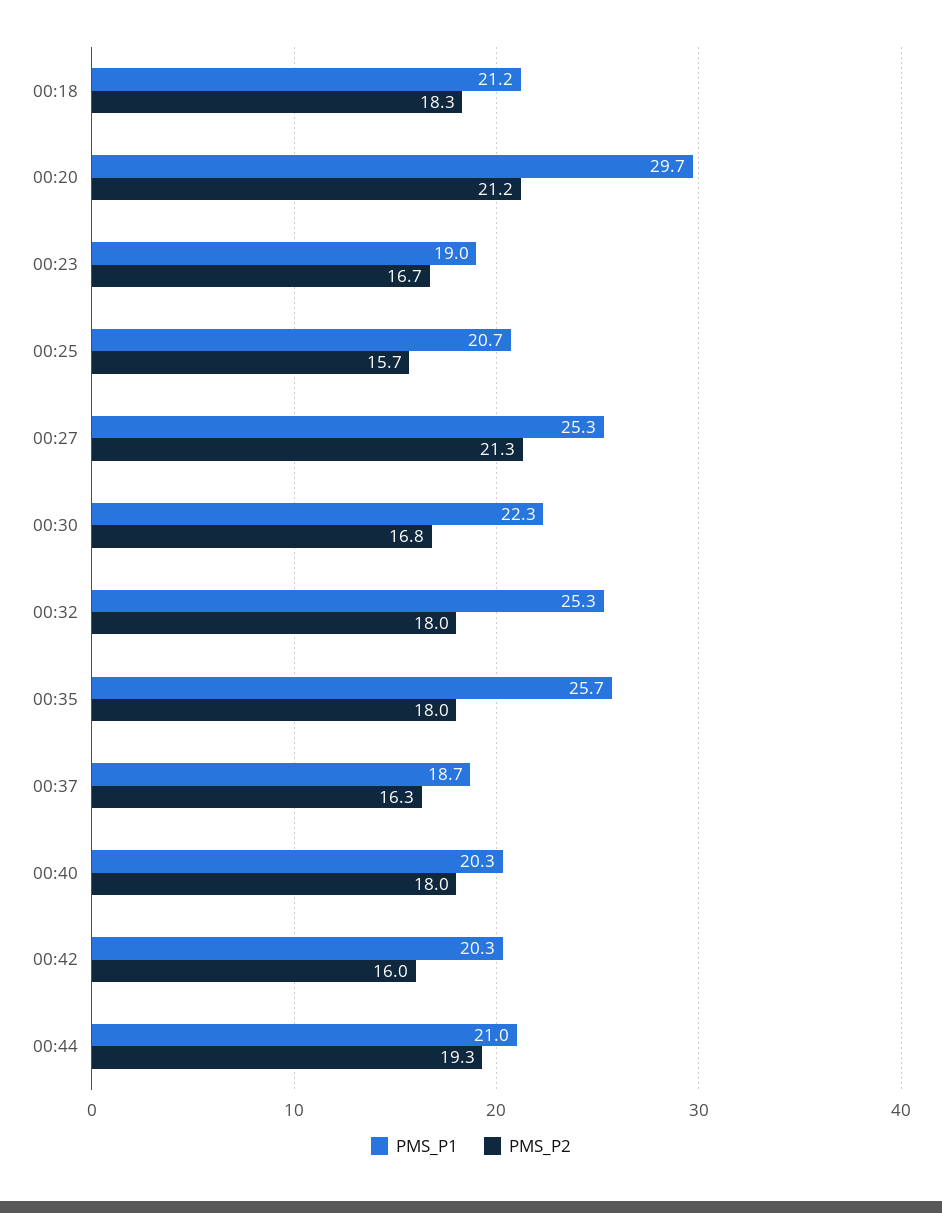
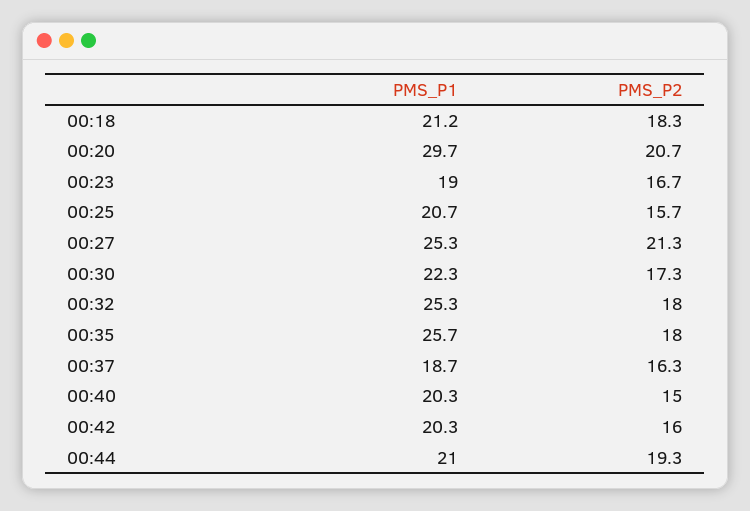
  {
    "PMS_P1": {
      "00:18": 21.2,
      "00:20": 29.7,
      "00:23": 19,
      "00:25": 20.7,
      "00:27": 25.3,
      "00:30": 22.3,
      "00:32": 25.3,
      "00:35": 25.7,
      "00:37": 18.7,
      "00:40": 20.3,
      "00:42": 20.3,
      "00:44": 21
    },
    "PMS_P2": {
      "00:18": 18.3,
-     "00:20": 21.2,
+     "00:20": 20.7,
      "00:23": 16.7,
      "00:25": 15.7,
      "00:27": 21.3,
-     "00:30": 16.8,
+     "00:30": 17.3,
      "00:32": 18,
      "00:35": 18,
      "00:37": 16.3,
-     "00:40": 18,
+     "00:40": 15,
      "00:42": 16,
      "00:44": 19.3
    }
  }

